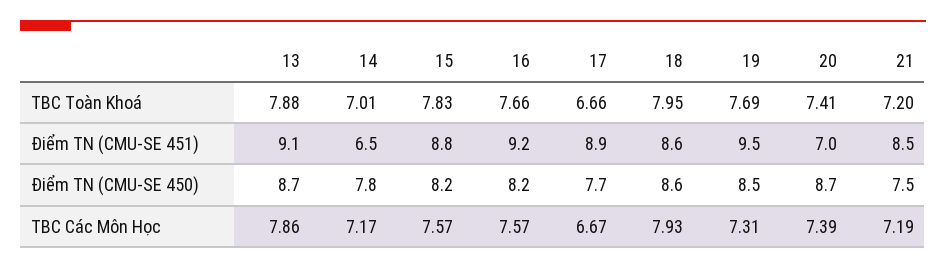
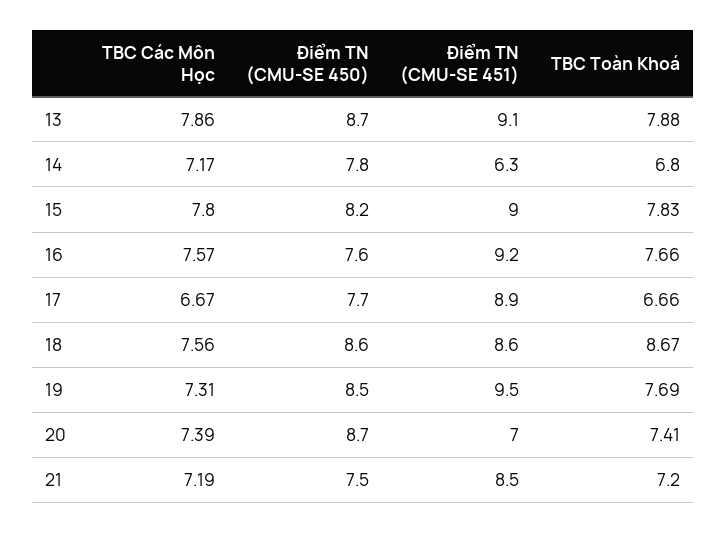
  {
    "13": {
      "TBC Toàn Khoá": 7.88,
      "Điểm TN (CMU-SE 451)": 9.1,
      "Điểm TN (CMU-SE 450)": 8.7,
      "TBC Các Môn Học": 7.86
    },
    "14": {
-     "TBC Toàn Khoá": 7.01,
+     "TBC Toàn Khoá": 6.8,
-     "Điểm TN (CMU-SE 451)": 6.5,
+     "Điểm TN (CMU-SE 451)": 6.3,
      "Điểm TN (CMU-SE 450)": 7.8,
      "TBC Các Môn Học": 7.17
    },
    "15": {
      "TBC Toàn Khoá": 7.83,
-     "Điểm TN (CMU-SE 451)": 8.8,
+     "Điểm TN (CMU-SE 451)": 9,
      "Điểm TN (CMU-SE 450)": 8.2,
-     "TBC Các Môn Học": 7.57
+     "TBC Các Môn Học": 7.8
    },
    "16": {
      "TBC Toàn Khoá": 7.66,
      "Điểm TN (CMU-SE 451)": 9.2,
-     "Điểm TN (CMU-SE 450)": 8.2,
+     "Điểm TN (CMU-SE 450)": 7.6,
      "TBC Các Môn Học": 7.57
    },
    "17": {
      "TBC Toàn Khoá": 6.66,
      "Điểm TN (CMU-SE 451)": 8.9,
      "Điểm TN (CMU-SE 450)": 7.7,
      "TBC Các Môn Học": 6.67
    },
    "18": {
-     "TBC Toàn Khoá": 7.95,
+     "TBC Toàn Khoá": 8.67,
      "Điểm TN (CMU-SE 451)": 8.6,
      "Điểm TN (CMU-SE 450)": 8.6,
-     "TBC Các Môn Học": 7.93
+     "TBC Các Môn Học": 7.56
    },
    "19": {
      "TBC Toàn Khoá": 7.69,
      "Điểm TN (CMU-SE 451)": 9.5,
      "Điểm TN (CMU-SE 450)": 8.5,
      "TBC Các Môn Học": 7.31
    },
    "20": {
      "TBC Toàn Khoá": 7.41,
      "Điểm TN (CMU-SE 451)": 7,
      "Điểm TN (CMU-SE 450)": 8.7,
      "TBC Các Môn Học": 7.39
    },
    "21": {
      "TBC Toàn Khoá": 7.2,
      "Điểm TN (CMU-SE 451)": 8.5,
      "Điểm TN (CMU-SE 450)": 7.5,
      "TBC Các Môn Học": 7.19
    }
  }

